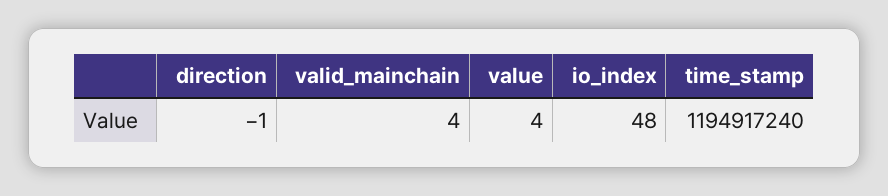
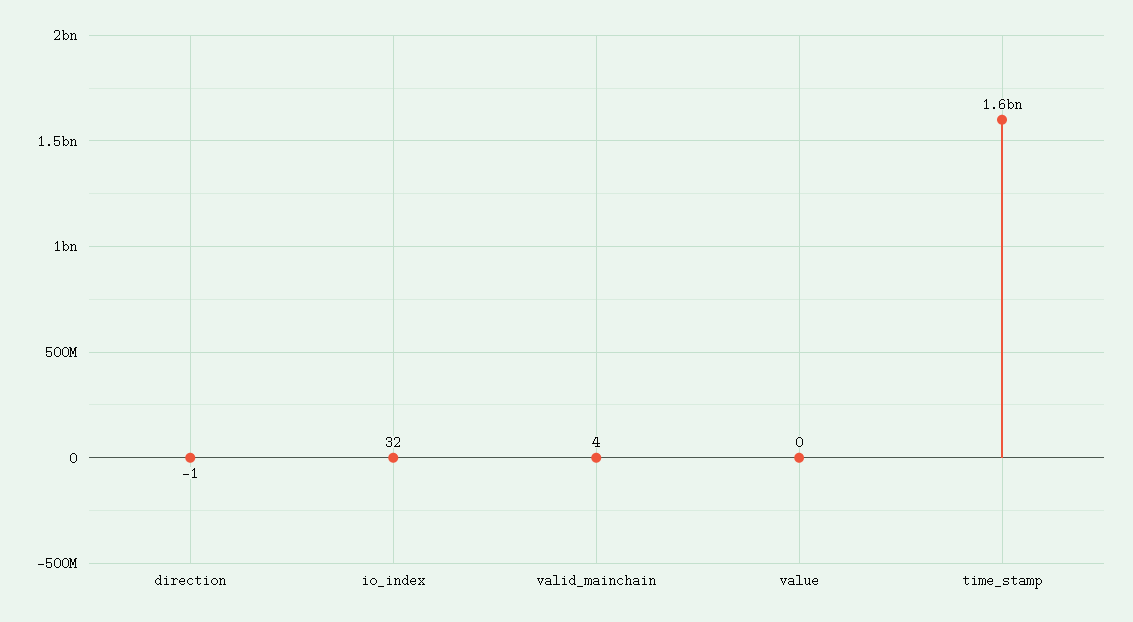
  {
    "direction": -1,
    "valid_mainchain": 4,
-   "value": 4,
+   "value": 0,
-   "io_index": 48,
+   "io_index": 32,
-   "time_stamp": 1194917240
+   "time_stamp": 1600000000
  }

